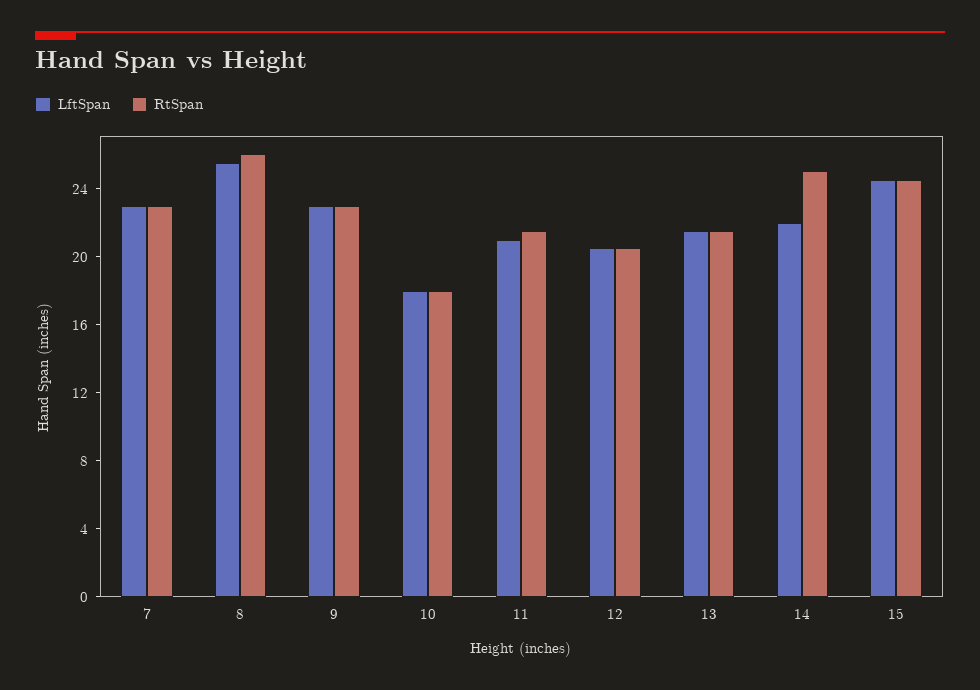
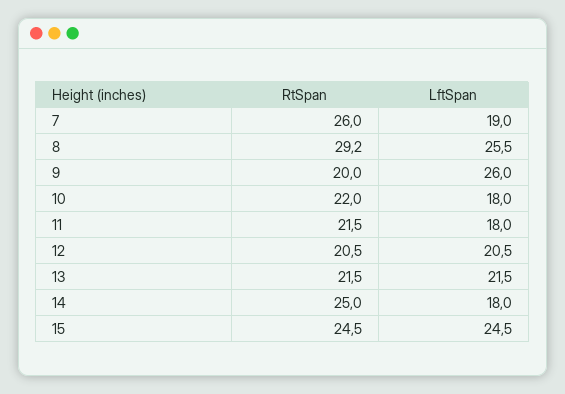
  {
    "LftSpan": {
-     "7": 23,
+     "7": 19,
      "8": 25.5,
-     "9": 23,
+     "9": 26,
      "10": 18,
-     "11": 21,
+     "11": 18,
      "12": 20.5,
      "13": 21.5,
-     "14": 22,
+     "14": 18,
      "15": 24.5
    },
    "RtSpan": {
-     "7": 23,
+     "7": 26,
-     "8": 26,
+     "8": 29.2,
-     "9": 23,
+     "9": 20,
-     "10": 18,
+     "10": 22,
      "11": 21.5,
      "12": 20.5,
      "13": 21.5,
      "14": 25,
      "15": 24.5
    }
  }

